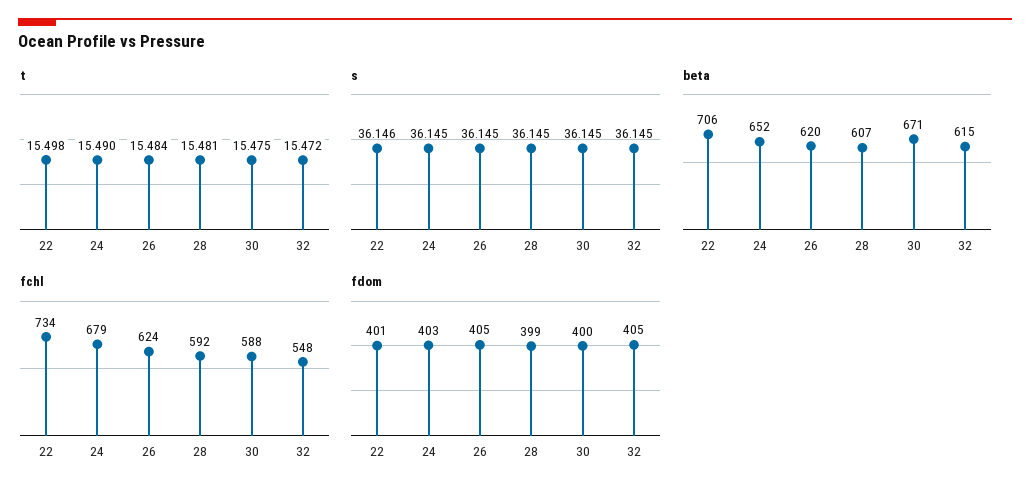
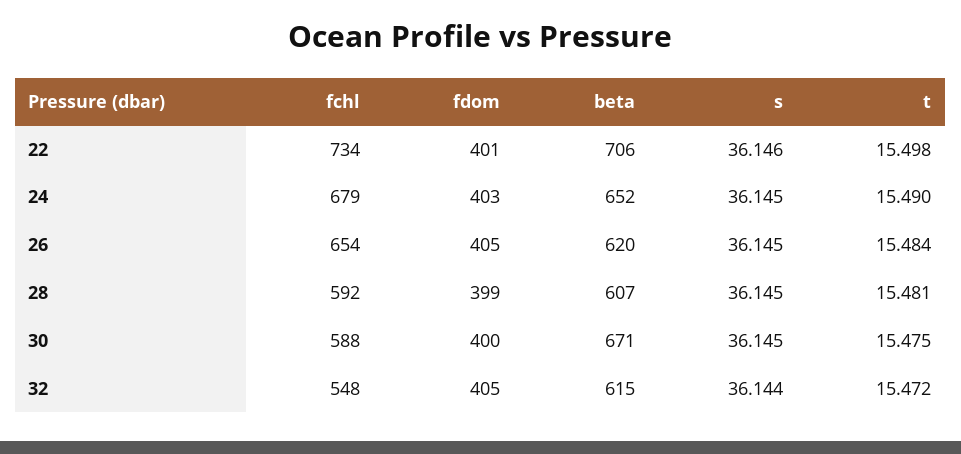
  {
    "t": {
      "22": 15.498,
      "24": 15.49,
      "26": 15.484,
      "28": 15.481,
      "30": 15.475,
      "32": 15.472
    },
    "s": {
      "22": 36.146,
      "24": 36.145,
      "26": 36.145,
      "28": 36.145,
      "30": 36.145,
-     "32": 36.145
+     "32": 36.144
    },
    "beta": {
      "22": 706,
      "24": 652,
      "26": 620,
      "28": 607,
      "30": 671,
      "32": 615
    },
    "fchl": {
      "22": 734,
      "24": 679,
-     "26": 624,
+     "26": 654,
      "28": 592,
      "30": 588,
      "32": 548
    },
    "fdom": {
      "22": 401,
      "24": 403,
      "26": 405,
      "28": 399,
      "30": 400,
      "32": 405
    }
  }

